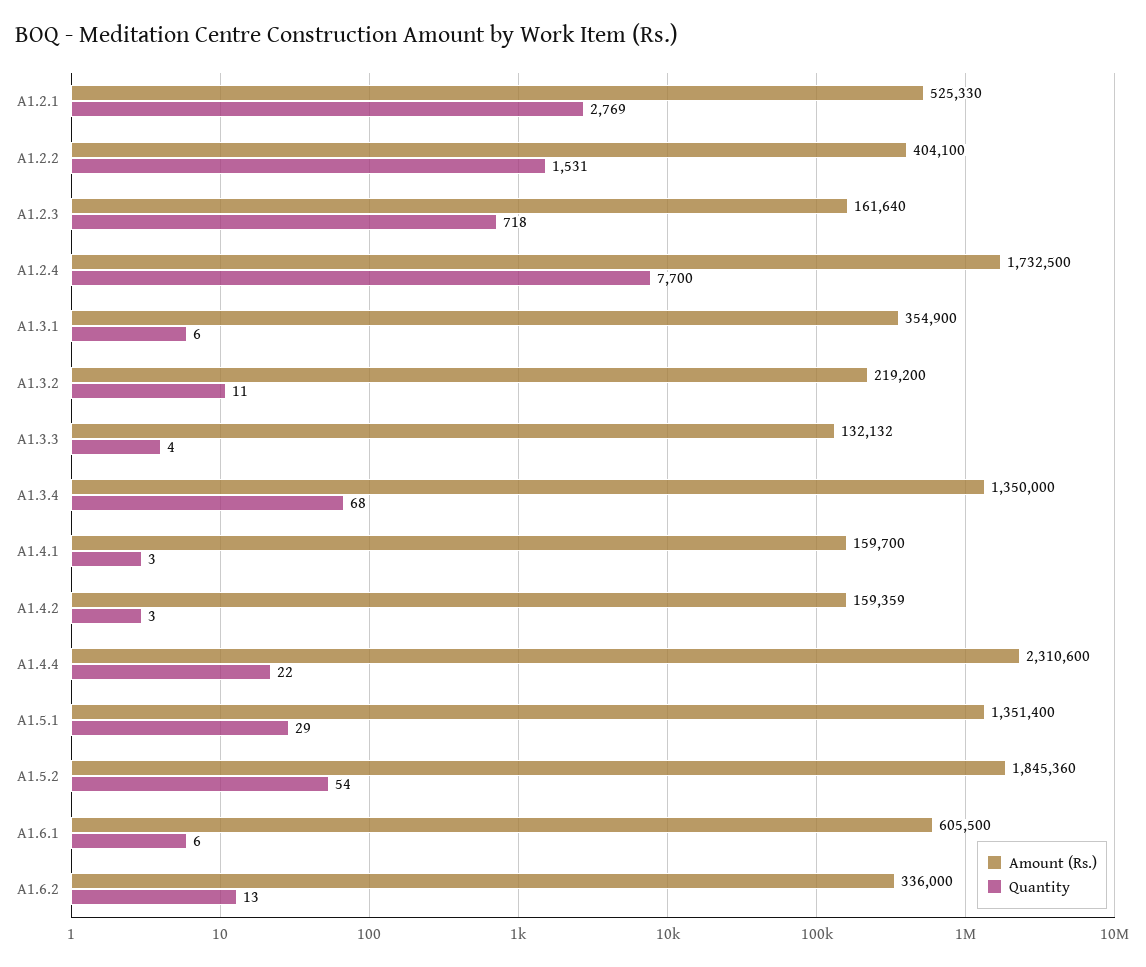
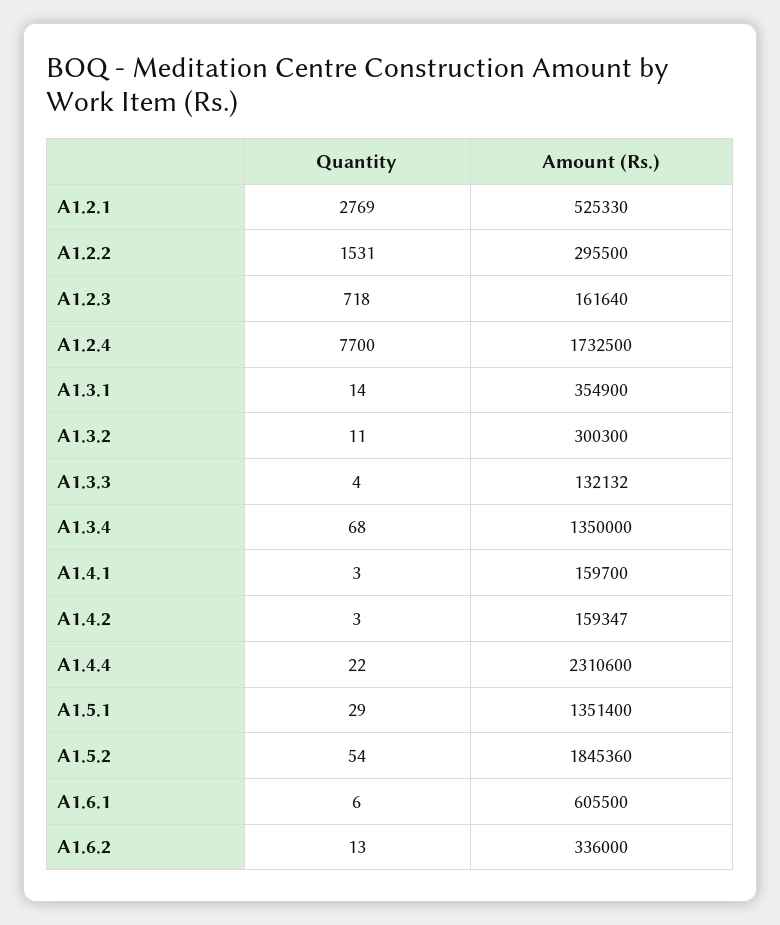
  {
    "Amount (Rs.)": {
      "A1.2.1": 525330,
-     "A1.2.2": 404100,
+     "A1.2.2": 295500,
      "A1.2.3": 161640,
      "A1.2.4": 1732500,
      "A1.3.1": 354900,
-     "A1.3.2": 219200,
+     "A1.3.2": 300300,
      "A1.3.3": 132132,
      "A1.3.4": 1350000,
      "A1.4.1": 159700,
-     "A1.4.2": 159359,
+     "A1.4.2": 159347,
      "A1.4.4": 2310600,
      "A1.5.1": 1351400,
      "A1.5.2": 1845360,
      "A1.6.1": 605500,
      "A1.6.2": 336000
    },
    "Quantity": {
      "A1.2.1": 2769,
      "A1.2.2": 1531,
      "A1.2.3": 718,
      "A1.2.4": 7700,
-     "A1.3.1": 6,
+     "A1.3.1": 14,
      "A1.3.2": 11,
      "A1.3.3": 4,
      "A1.3.4": 68,
      "A1.4.1": 3,
      "A1.4.2": 3,
      "A1.4.4": 22,
      "A1.5.1": 29,
      "A1.5.2": 54,
      "A1.6.1": 6,
      "A1.6.2": 13
    }
  }

